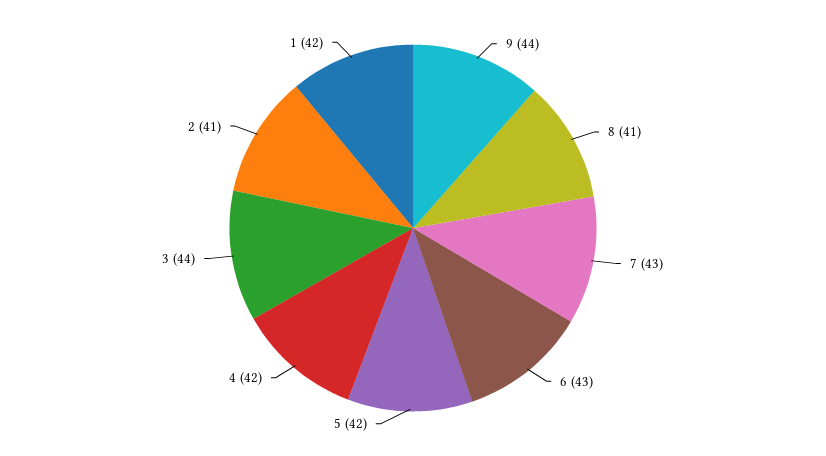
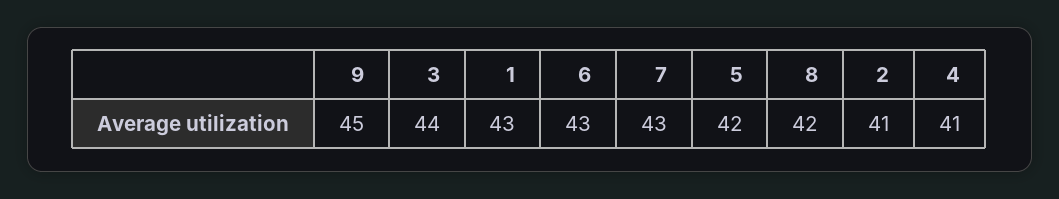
  {
-   "9": 44,
+   "9": 45,
-   "8": 41,
+   "8": 42,
    "7": 43,
    "6": 43,
    "5": 42,
-   "4": 42,
+   "4": 41,
    "3": 44,
    "2": 41,
-   "1": 42
+   "1": 43
  }

